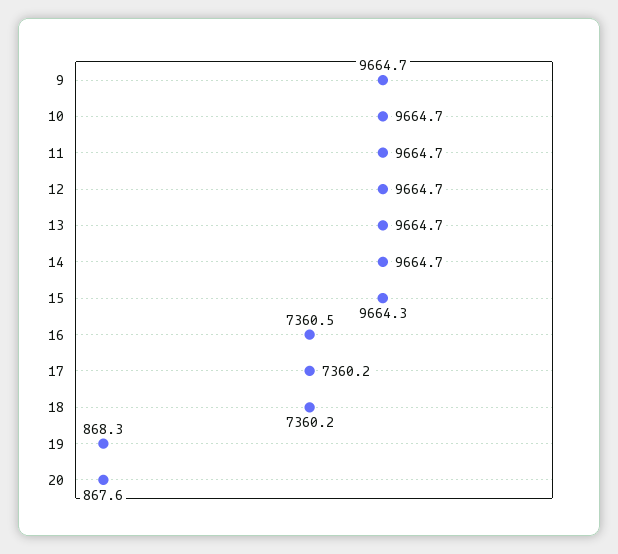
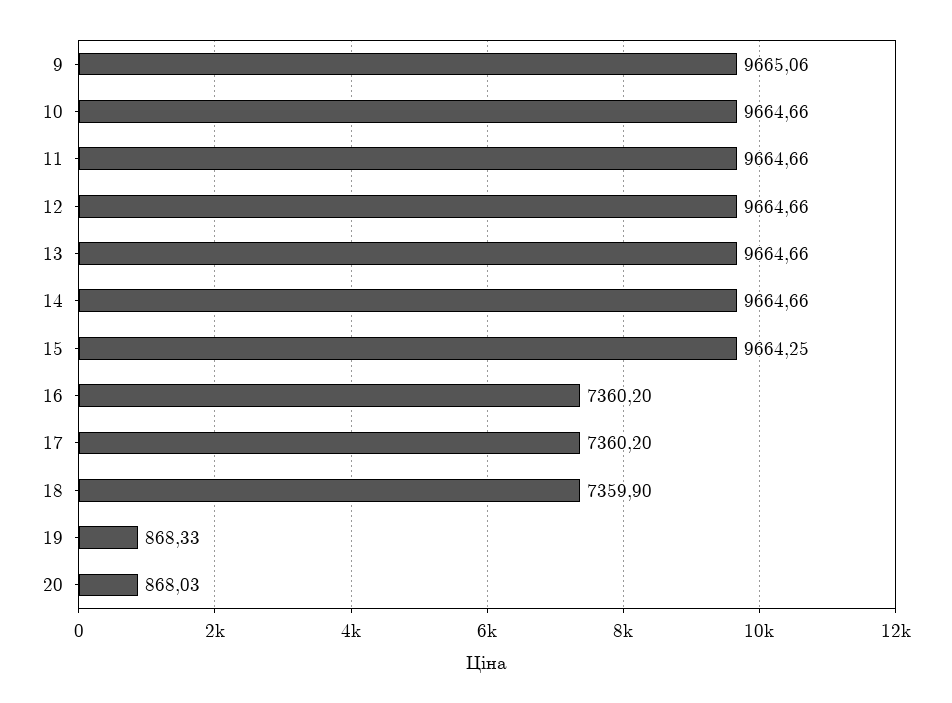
  {
-   "9": 9664.7,
+   "9": 9665.06,
    "10": 9664.66,
    "11": 9664.66,
    "12": 9664.66,
    "13": 9664.66,
    "14": 9664.66,
    "15": 9664.25,
-   "16": 7360.5,
+   "16": 7360.2,
    "17": 7360.2,
-   "18": 7360.2,
+   "18": 7359.9,
    "19": 868.33,
-   "20": 867.6
+   "20": 868.03
  }

